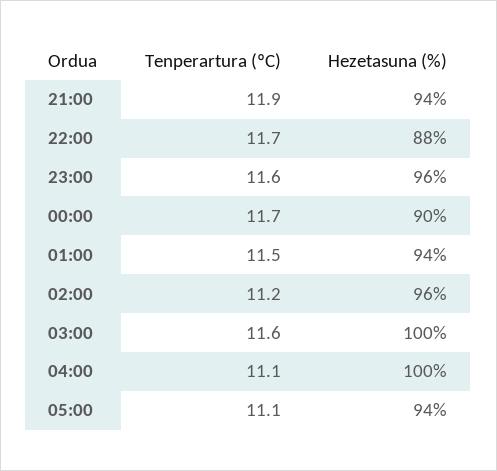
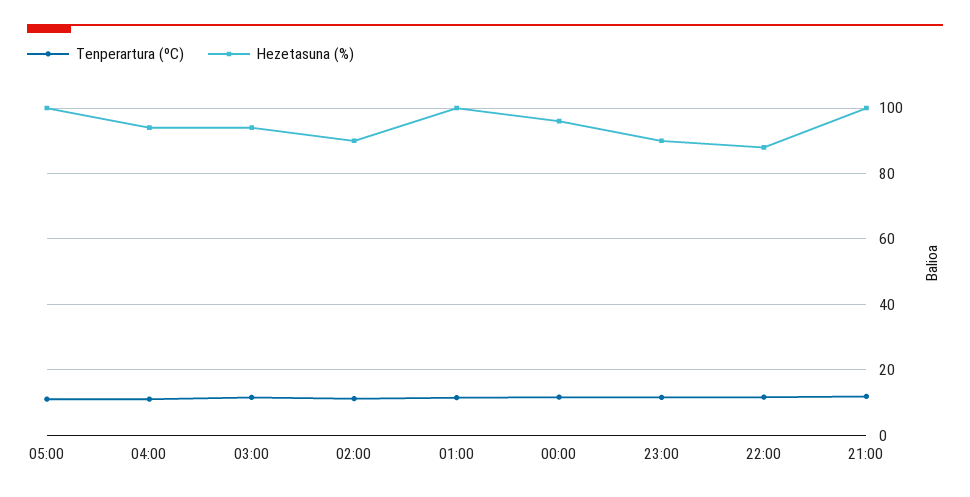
  {
    "Tenperartura (ºC)": {
      "21:00": 11.9,
      "22:00": 11.7,
      "23:00": 11.6,
      "00:00": 11.7,
      "01:00": 11.5,
      "02:00": 11.2,
      "03:00": 11.6,
      "04:00": 11.1,
      "05:00": 11.1
    },
    "Hezetasuna (%)": {
-     "21:00": 94,
+     "21:00": 100,
      "22:00": 88,
-     "23:00": 96,
+     "23:00": 90,
-     "00:00": 90,
+     "00:00": 96,
-     "01:00": 94,
+     "01:00": 100,
-     "02:00": 96,
+     "02:00": 90,
-     "03:00": 100,
+     "03:00": 94,
-     "04:00": 100,
+     "04:00": 94,
-     "05:00": 94
+     "05:00": 100
    }
  }

